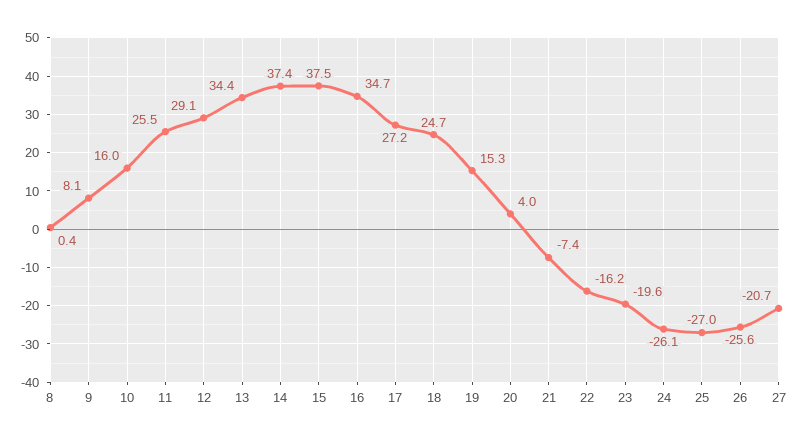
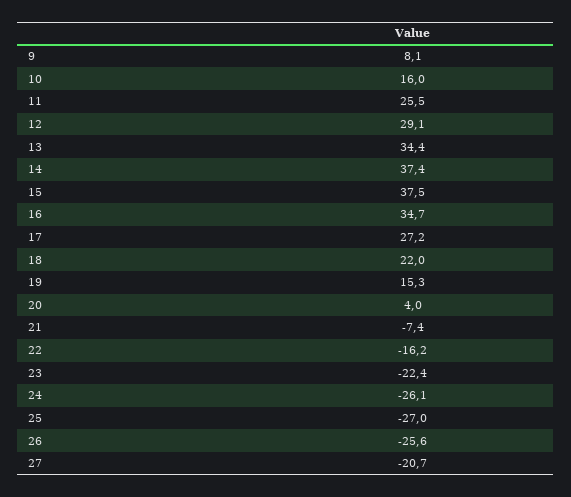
  {
-   "8": 0.4,
    "9": 8.1,
    "10": 16,
    "11": 25.5,
    "12": 29.1,
    "13": 34.4,
    "14": 37.4,
    "15": 37.5,
    "16": 34.7,
    "17": 27.2,
-   "18": 24.7,
+   "18": 22,
    "19": 15.3,
    "20": 4,
    "21": -7.4,
    "22": -16.2,
-   "23": -19.6,
+   "23": -22.4,
    "24": -26.1,
    "25": -27,
    "26": -25.6,
    "27": -20.7
  }

